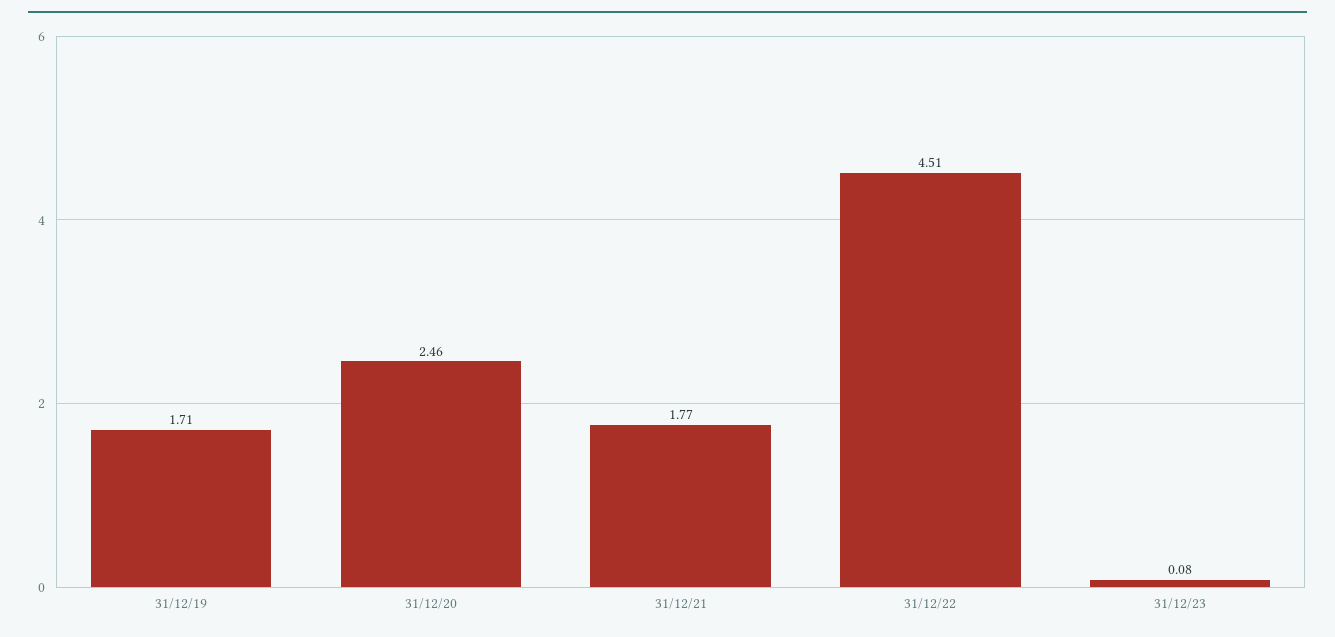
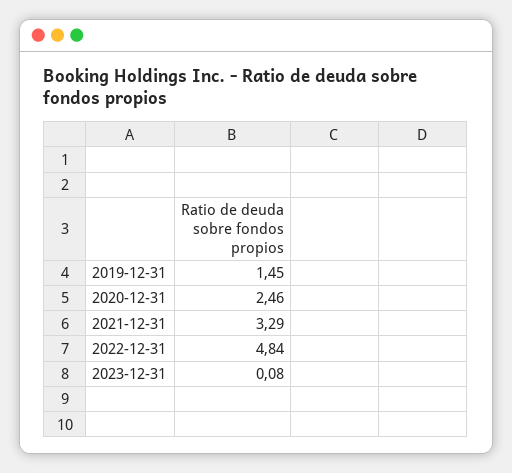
  {
-   "31/12/19": 1.71,
+   "31/12/19": 1.45,
    "31/12/20": 2.46,
-   "31/12/21": 1.77,
+   "31/12/21": 3.29,
-   "31/12/22": 4.51,
+   "31/12/22": 4.84,
    "31/12/23": 0.08
  }

